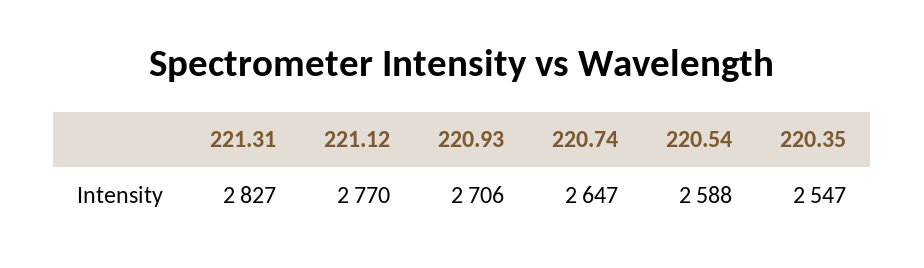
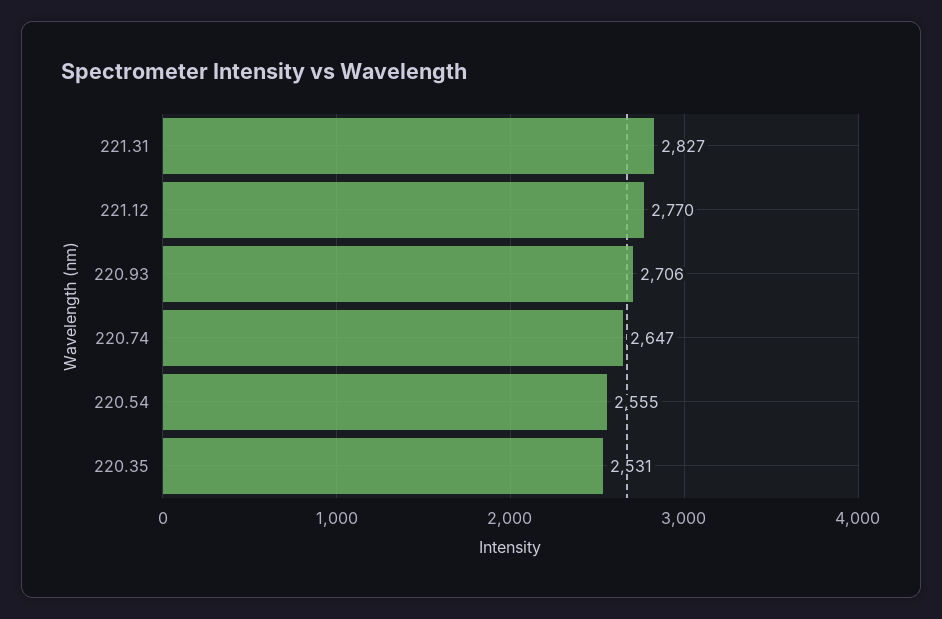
  {
    "221.31": 2827,
    "221.12": 2770,
    "220.93": 2706,
    "220.74": 2647,
-   "220.54": 2588,
+   "220.54": 2555,
-   "220.35": 2547
+   "220.35": 2531
  }

